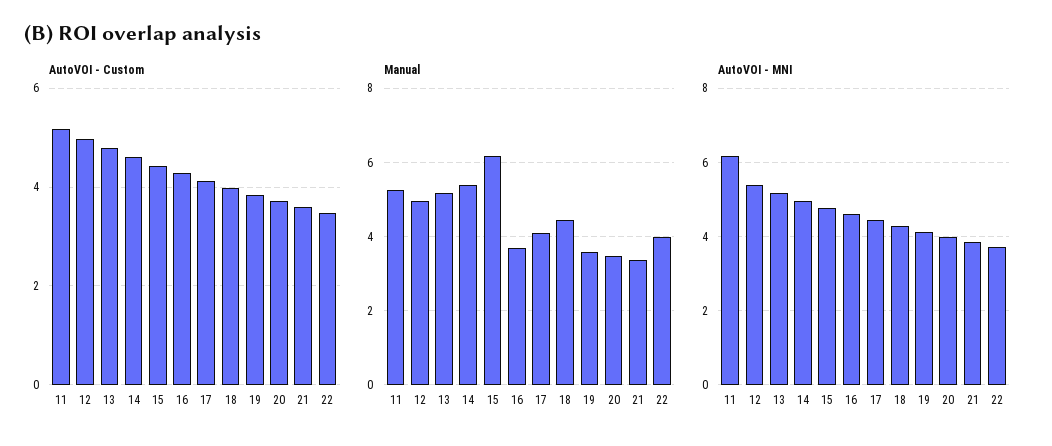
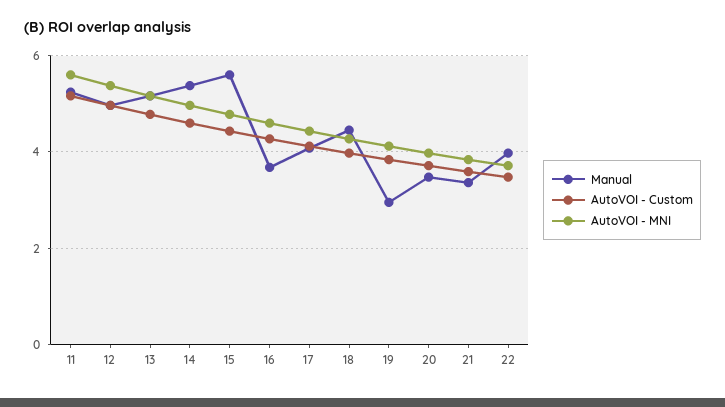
  {
    "AutoVOI - Custom": {
      "11": 5.2,
      "12": 5,
      "13": 4.8,
      "14": 4.6,
      "15": 4.4,
      "16": 4.2,
      "17": 4.2,
      "18": 4,
      "19": 3.8,
      "20": 3.8,
      "21": 3.6,
      "22": 3.4
    },
    "Manual": {
      "11": 5.2,
      "12": 5,
      "13": 5.2,
      "14": 5.4,
-     "15": 6.2,
+     "15": 5.6,
      "16": 3.6,
      "17": 4,
      "18": 4.4,
-     "19": 3.6,
+     "19": 3,
      "20": 3.4,
      "21": 3.4,
      "22": 4
    },
    "AutoVOI - MNI": {
-     "11": 6.2,
+     "11": 5.6,
      "12": 5.4,
      "13": 5.2,
      "14": 5,
      "15": 4.8,
      "16": 4.6,
      "17": 4.4,
      "18": 4.2,
      "19": 4.2,
      "20": 4,
      "21": 3.8,
      "22": 3.8
    }
  }

